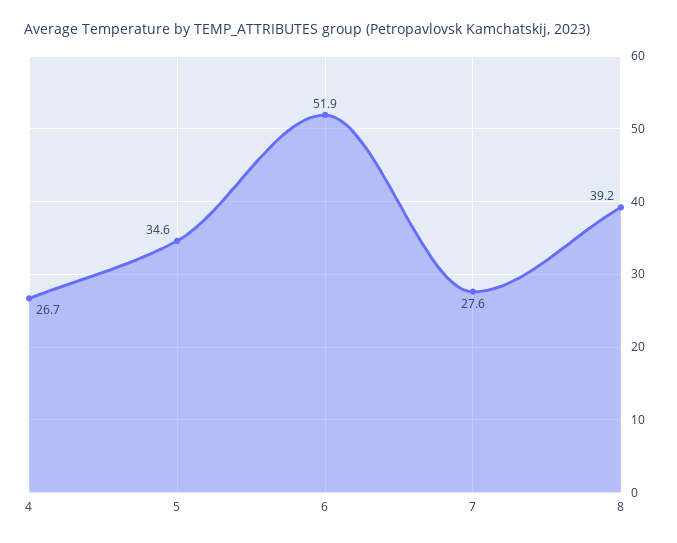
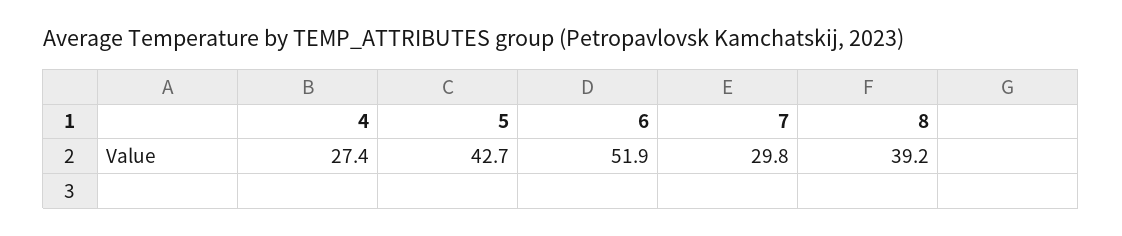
  {
-   "4": 26.7,
+   "4": 27.4,
-   "5": 34.6,
+   "5": 42.7,
    "6": 51.9,
-   "7": 27.6,
+   "7": 29.8,
    "8": 39.2
  }

